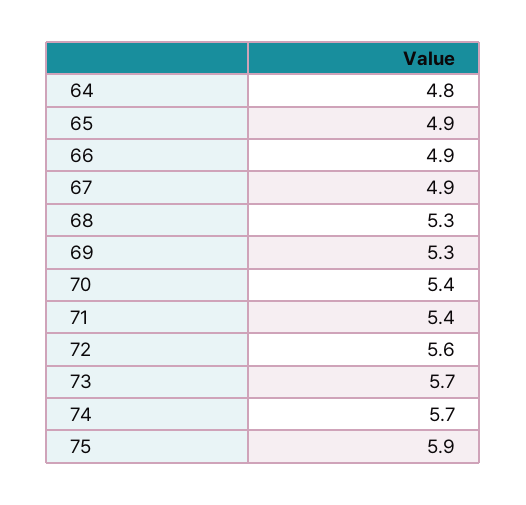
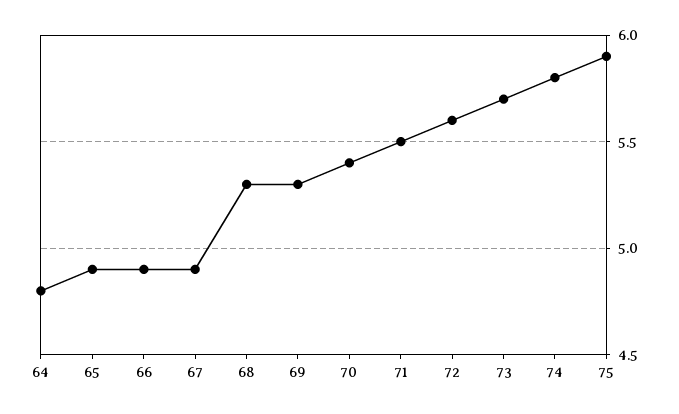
  {
    "64": 4.8,
    "65": 4.9,
    "66": 4.9,
    "67": 4.9,
    "68": 5.3,
    "69": 5.3,
    "70": 5.4,
-   "71": 5.4,
+   "71": 5.5,
    "72": 5.6,
    "73": 5.7,
-   "74": 5.7,
+   "74": 5.8,
    "75": 5.9
  }

